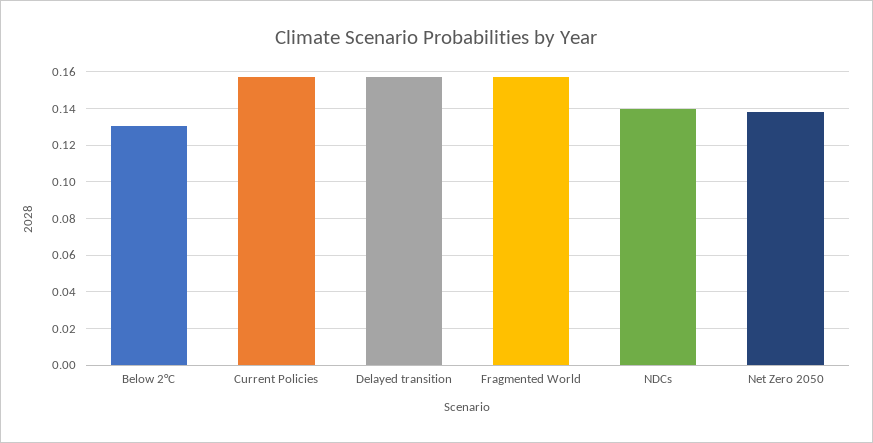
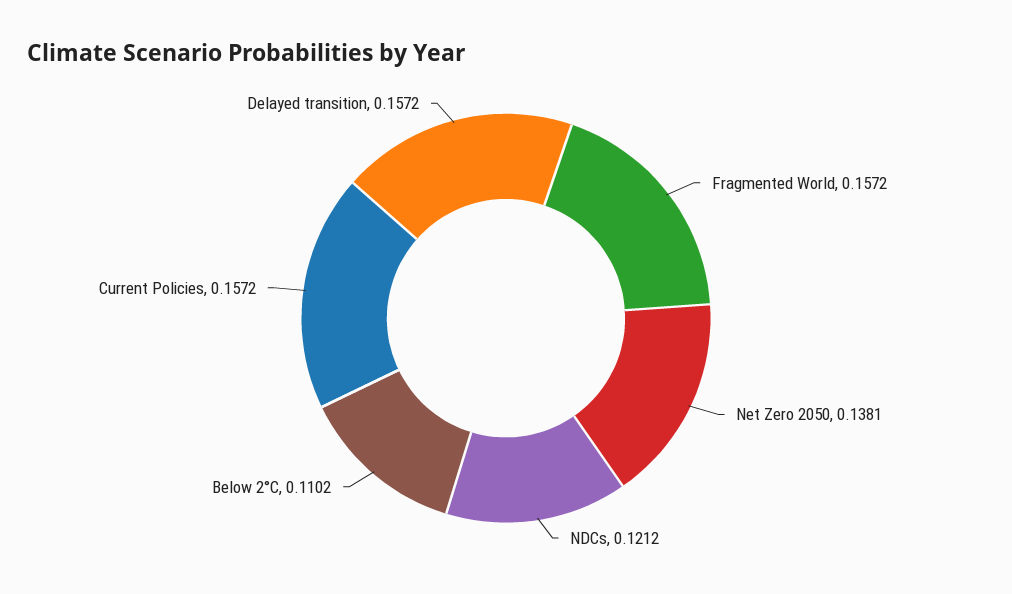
  {
-   "Below 2°C": 0.13,
+   "Below 2°C": 0.1102,
    "Current Policies": 0.1572,
    "Delayed transition": 0.1572,
    "Fragmented World": 0.1572,
-   "NDCs": 0.14,
+   "NDCs": 0.1212,
    "Net Zero 2050": 0.1381
  }

